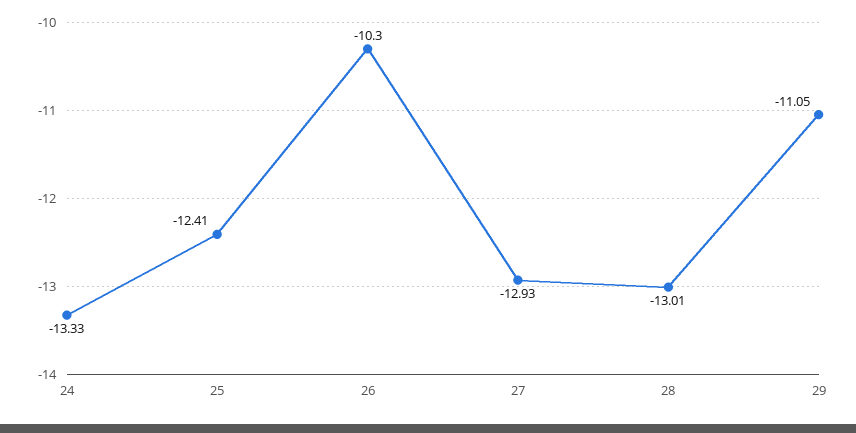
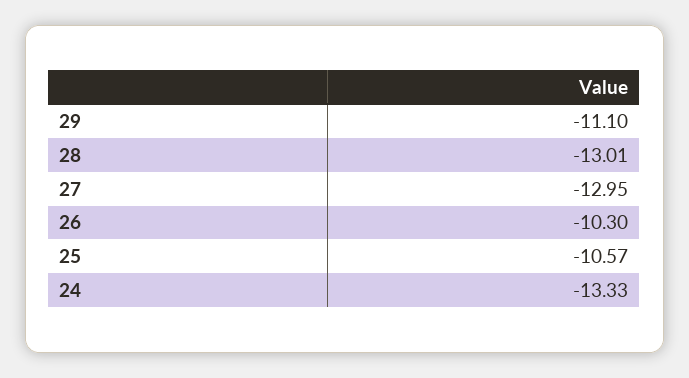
  {
    "24": -13.33,
-   "25": -12.41,
+   "25": -10.57,
    "26": -10.3,
-   "27": -12.93,
+   "27": -12.95,
    "28": -13.01,
-   "29": -11.05
+   "29": -11.1
  }

